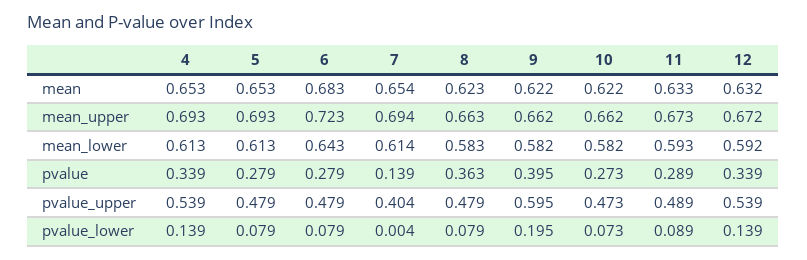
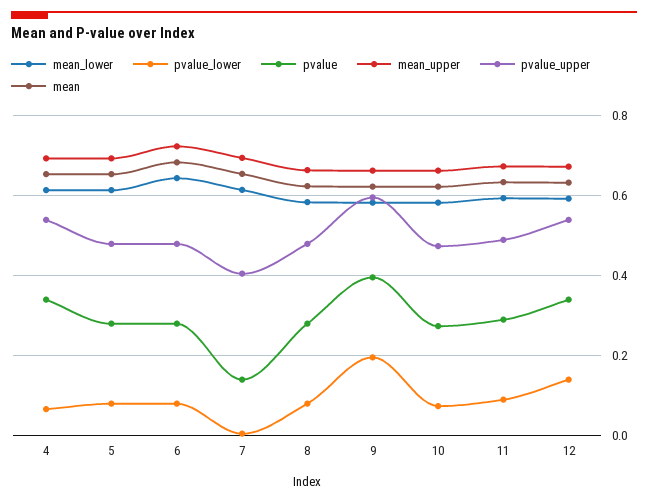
  {
    "mean": {
      "4": 0.653,
      "5": 0.653,
      "6": 0.683,
      "7": 0.654,
      "8": 0.623,
      "9": 0.622,
      "10": 0.622,
      "11": 0.633,
      "12": 0.632
    },
    "mean_upper": {
      "4": 0.693,
      "5": 0.693,
      "6": 0.723,
      "7": 0.694,
      "8": 0.663,
      "9": 0.662,
      "10": 0.662,
      "11": 0.673,
      "12": 0.672
    },
    "mean_lower": {
      "4": 0.613,
      "5": 0.613,
      "6": 0.643,
      "7": 0.614,
      "8": 0.583,
      "9": 0.582,
      "10": 0.582,
      "11": 0.593,
      "12": 0.592
    },
    "pvalue": {
      "4": 0.339,
      "5": 0.279,
      "6": 0.279,
      "7": 0.139,
-     "8": 0.363,
+     "8": 0.28,
      "9": 0.395,
      "10": 0.273,
      "11": 0.289,
      "12": 0.339
    },
    "pvalue_upper": {
      "4": 0.539,
      "5": 0.479,
      "6": 0.479,
      "7": 0.404,
      "8": 0.479,
      "9": 0.595,
      "10": 0.473,
      "11": 0.489,
      "12": 0.539
    },
    "pvalue_lower": {
-     "4": 0.139,
+     "4": 0.06,
      "5": 0.079,
      "6": 0.079,
      "7": 0.004,
      "8": 0.079,
      "9": 0.195,
      "10": 0.073,
      "11": 0.089,
      "12": 0.139
    }
  }

